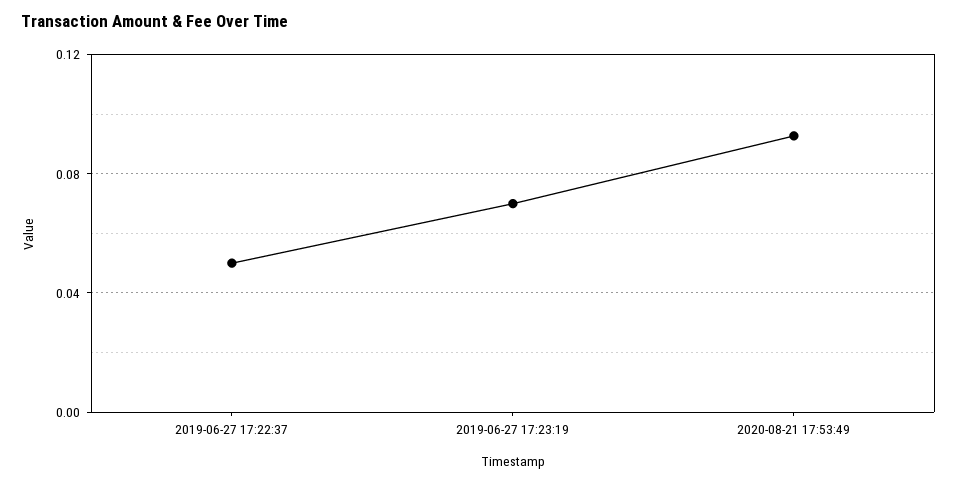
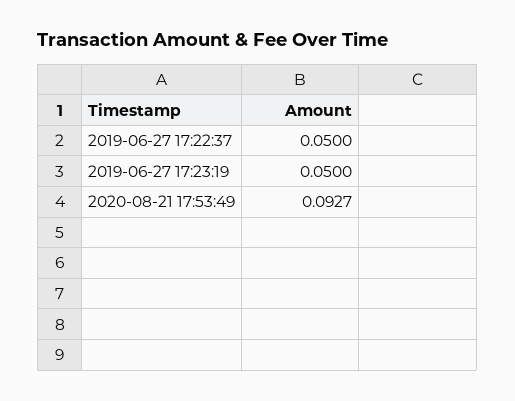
  {
    "2019-06-27 17:22:37": 0.05,
-   "2019-06-27 17:23:19": 0.07,
+   "2019-06-27 17:23:19": 0.05,
    "2020-08-21 17:53:49": 0.0927
  }

